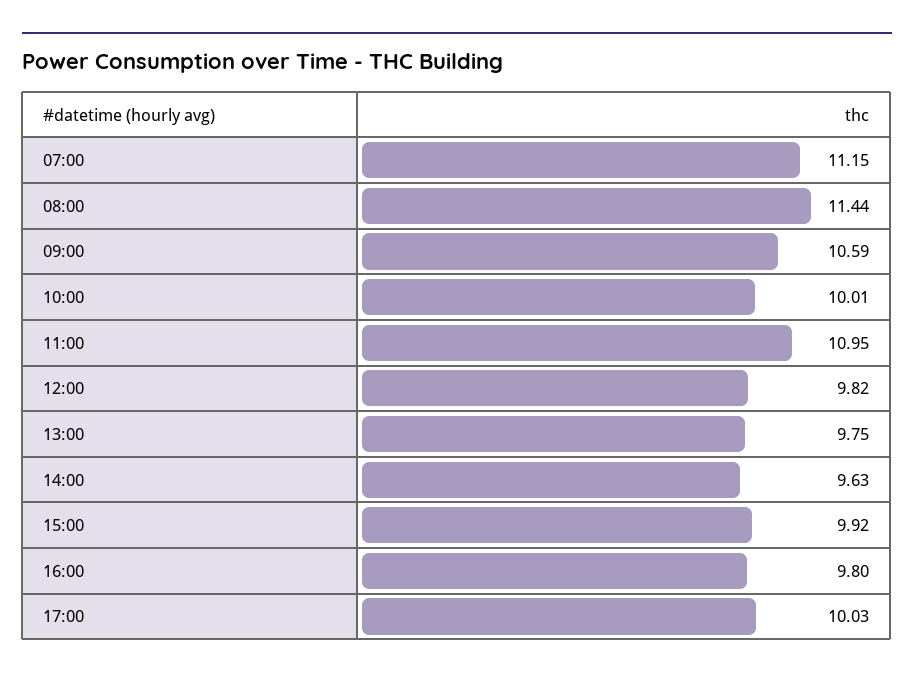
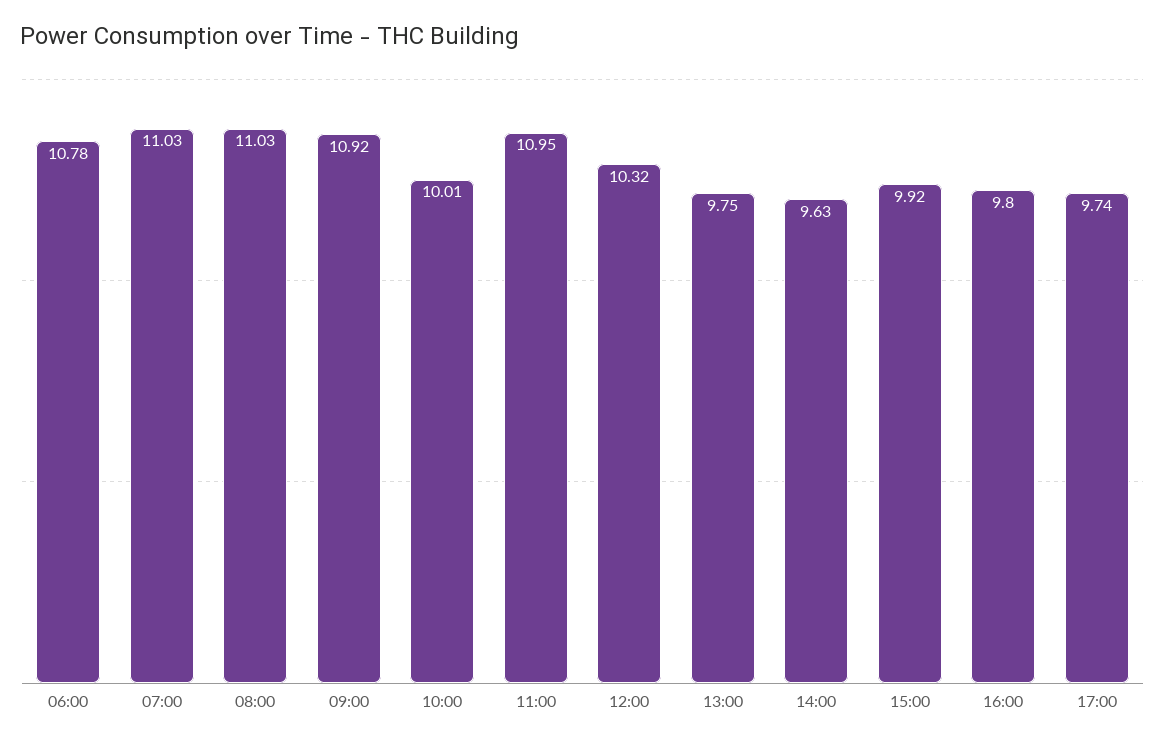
  {
-   "07:00": 11.15,
+   "07:00": 11.03,
-   "08:00": 11.44,
+   "08:00": 11.03,
-   "09:00": 10.59,
+   "09:00": 10.92,
    "10:00": 10.01,
    "11:00": 10.95,
-   "12:00": 9.82,
+   "12:00": 10.32,
    "13:00": 9.75,
    "14:00": 9.63,
    "15:00": 9.92,
    "16:00": 9.8,
-   "17:00": 10.03
+   "17:00": 9.74,
+   "06:00": 10.78
  }

